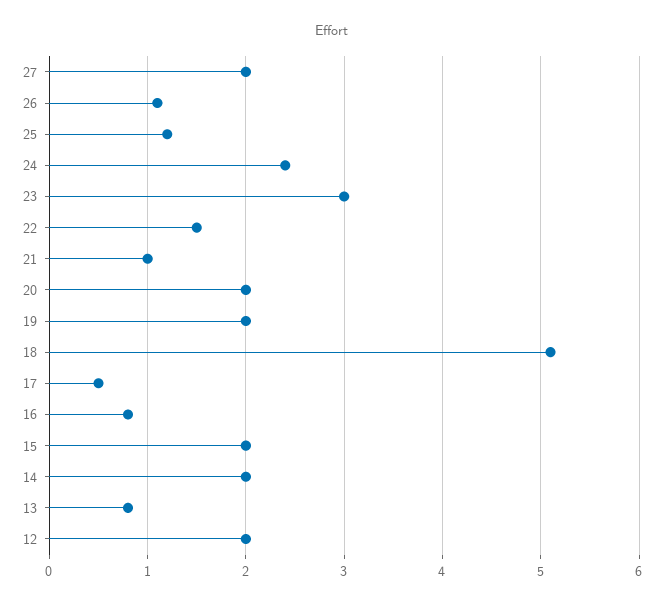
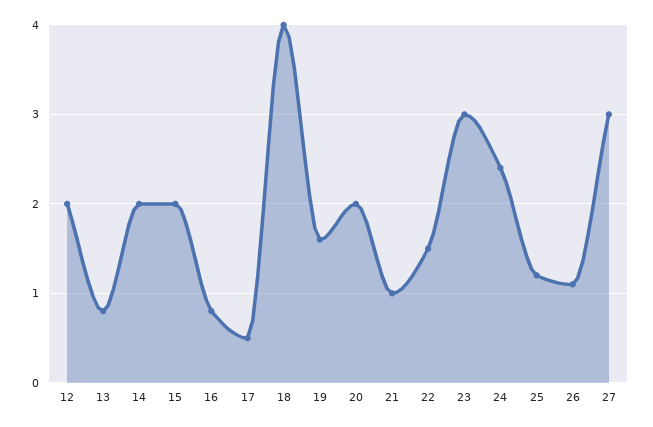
  {
-   "27": 2,
+   "27": 3,
    "26": 1.1,
    "25": 1.2,
    "24": 2.4,
    "23": 3,
    "22": 1.5,
    "21": 1,
    "20": 2,
-   "19": 2,
+   "19": 1.6,
-   "18": 5.1,
+   "18": 4,
    "17": 0.5,
    "16": 0.8,
    "15": 2,
    "14": 2,
    "13": 0.8,
    "12": 2
  }

